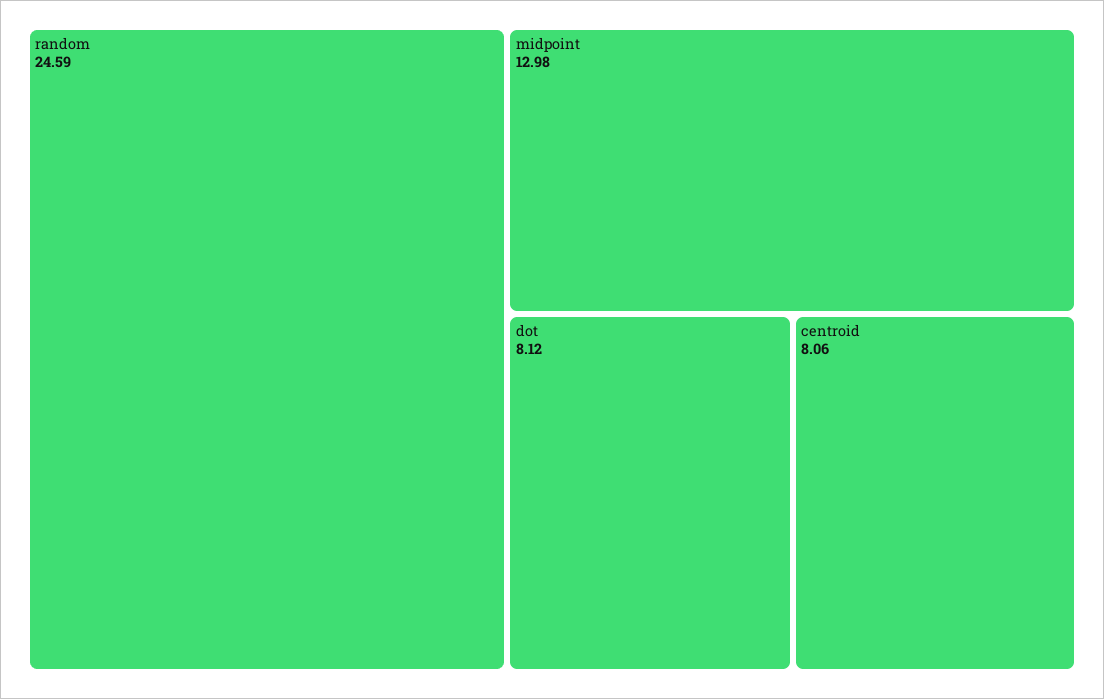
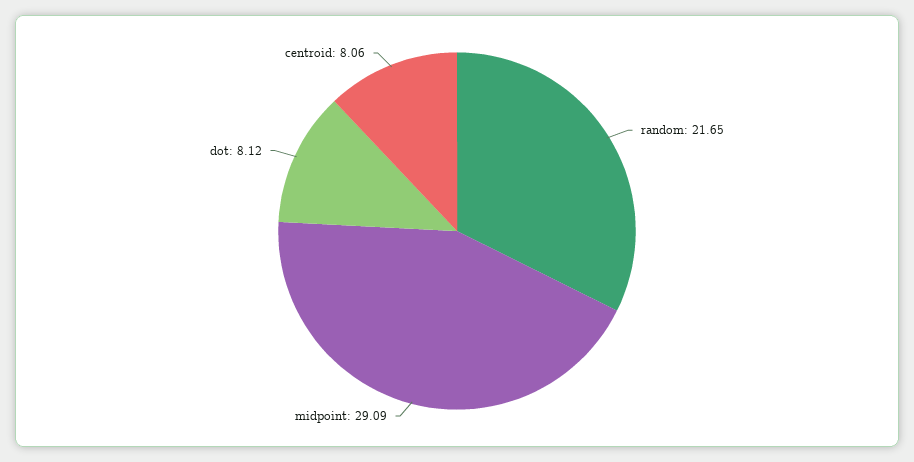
  {
-   "random": 24.59,
+   "random": 21.65,
-   "midpoint": 12.98,
+   "midpoint": 29.09,
    "dot": 8.12,
    "centroid": 8.06
  }

